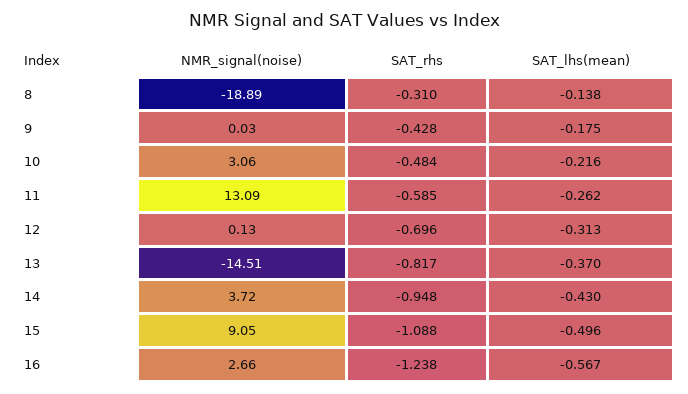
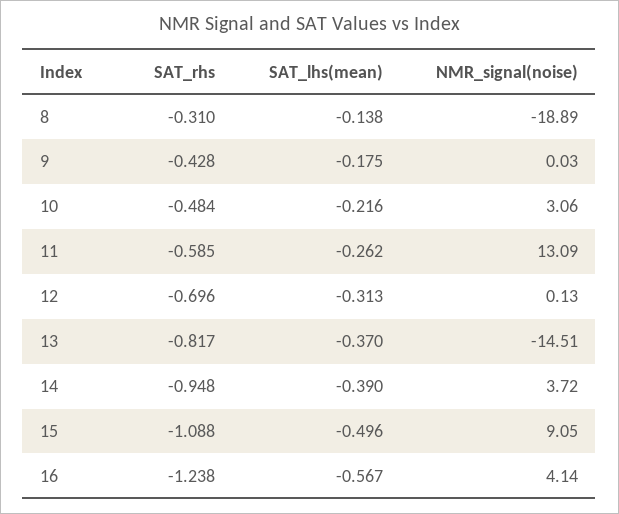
  {
    "NMR_signal(noise)": {
      "8": -18.89,
      "9": 0.03,
      "10": 3.06,
      "11": 13.09,
      "12": 0.13,
      "13": -14.51,
      "14": 3.72,
      "15": 9.05,
-     "16": 2.66
+     "16": 4.14
    },
    "SAT_rhs": {
      "8": -0.31,
      "9": -0.428,
      "10": -0.484,
      "11": -0.585,
      "12": -0.696,
      "13": -0.817,
      "14": -0.948,
      "15": -1.088,
      "16": -1.238
    },
    "SAT_lhs(mean)": {
      "8": -0.138,
      "9": -0.175,
      "10": -0.216,
      "11": -0.262,
      "12": -0.313,
      "13": -0.37,
-     "14": -0.43,
+     "14": -0.39,
      "15": -0.496,
      "16": -0.567
    }
  }

